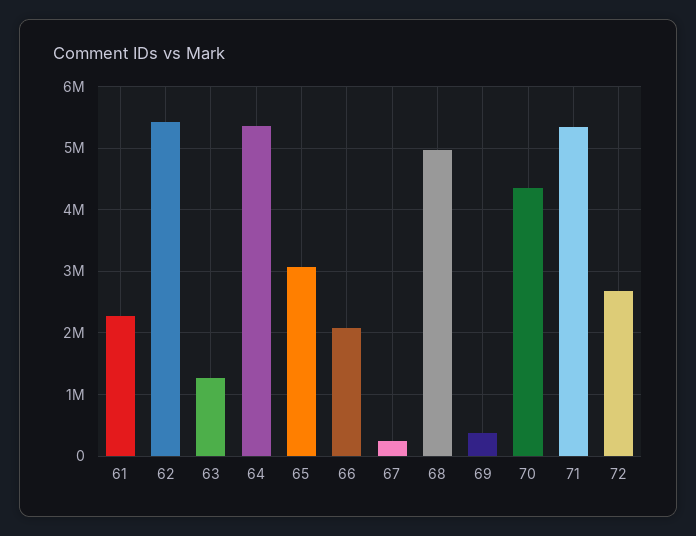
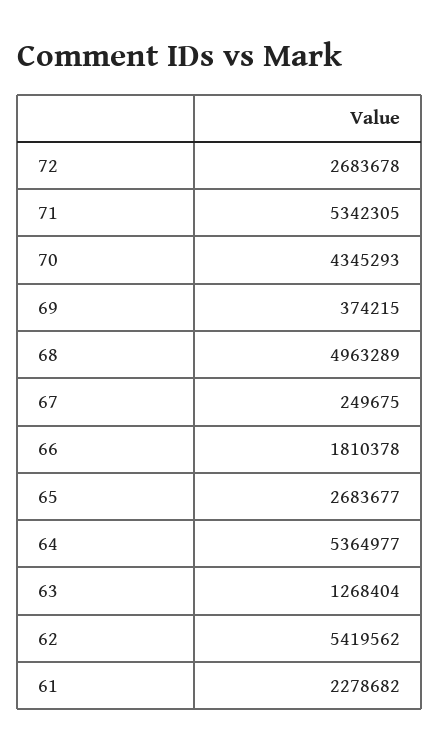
  {
    "61": 2278682,
    "62": 5419562,
    "63": 1268404,
    "64": 5364977,
-   "65": 3100000,
+   "65": 2683677,
-   "66": 2100000,
+   "66": 1810378,
    "67": 249675,
    "68": 4963289,
    "69": 374215,
    "70": 4345293,
    "71": 5342305,
    "72": 2683678
  }

